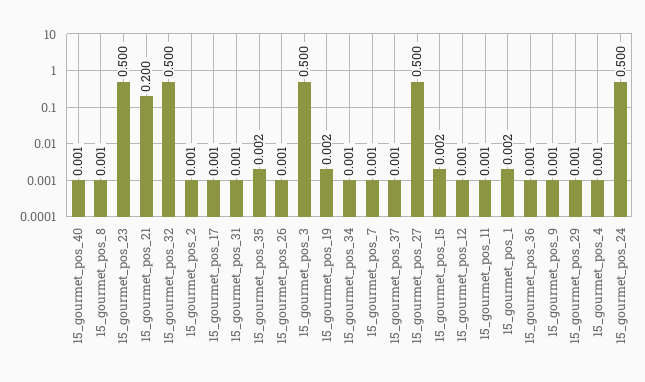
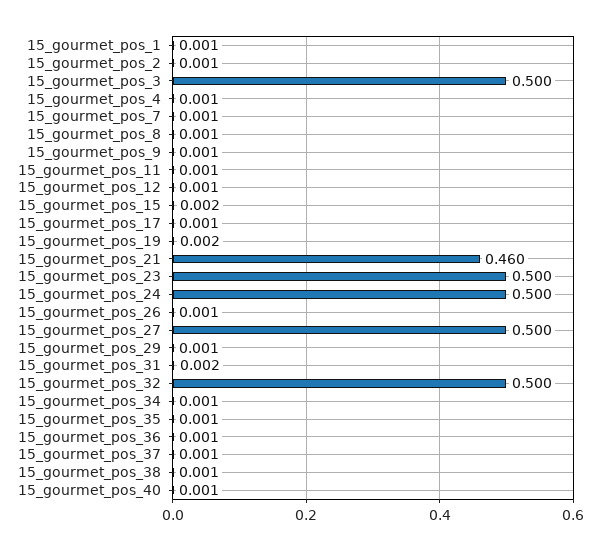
  {
    "15_gourmet_pos_40": 0.001,
    "15_gourmet_pos_8": 0.001,
    "15_gourmet_pos_23": 0.5,
-   "15_gourmet_pos_21": 0.2,
+   "15_gourmet_pos_21": 0.46,
    "15_gourmet_pos_32": 0.5,
    "15_gourmet_pos_2": 0.001,
    "15_gourmet_pos_17": 0.001,
-   "15_gourmet_pos_31": 0.001,
+   "15_gourmet_pos_31": 0.002,
-   "15_gourmet_pos_35": 0.002,
+   "15_gourmet_pos_35": 0.001,
    "15_gourmet_pos_26": 0.001,
    "15_gourmet_pos_3": 0.5,
    "15_gourmet_pos_19": 0.002,
    "15_gourmet_pos_34": 0.001,
    "15_gourmet_pos_7": 0.001,
    "15_gourmet_pos_37": 0.001,
    "15_gourmet_pos_27": 0.5,
    "15_gourmet_pos_15": 0.002,
    "15_gourmet_pos_12": 0.001,
    "15_gourmet_pos_11": 0.001,
-   "15_gourmet_pos_1": 0.002,
+   "15_gourmet_pos_1": 0.001,
    "15_gourmet_pos_36": 0.001,
    "15_gourmet_pos_9": 0.001,
    "15_gourmet_pos_29": 0.001,
    "15_gourmet_pos_4": 0.001,
-   "15_gourmet_pos_24": 0.5
+   "15_gourmet_pos_24": 0.5,
+   "15_gourmet_pos_38": 0.001
  }

